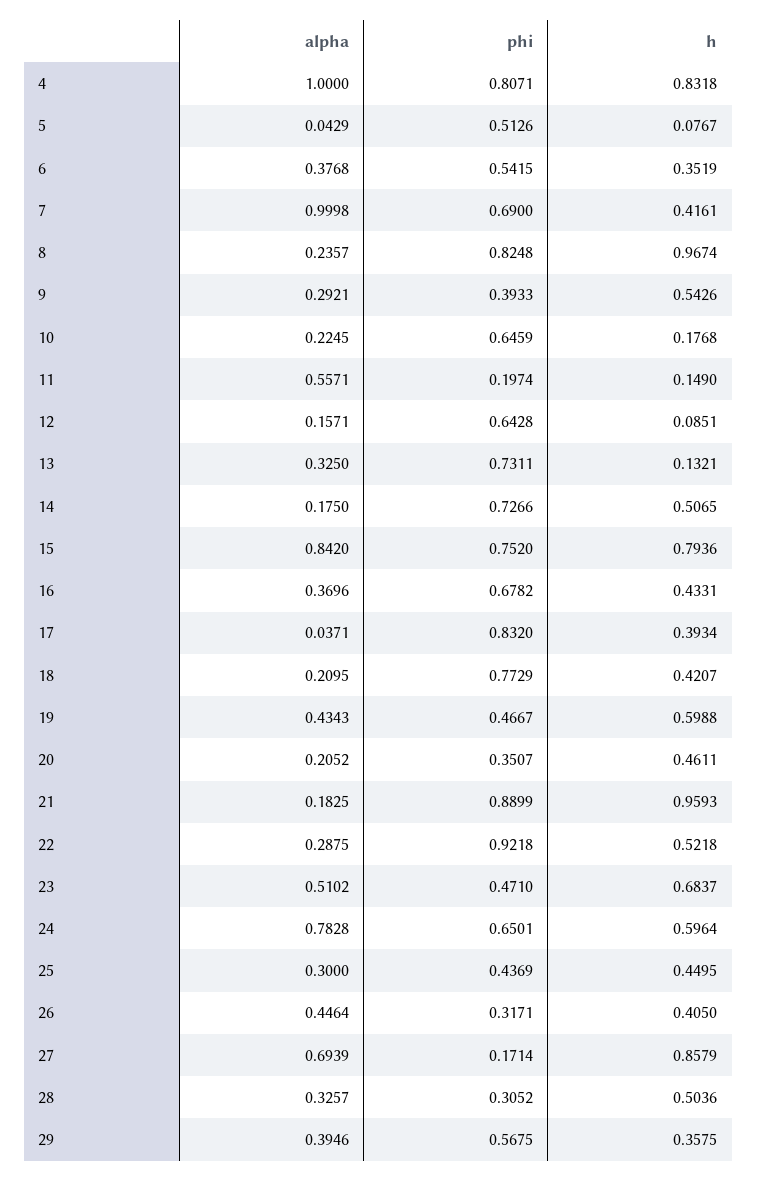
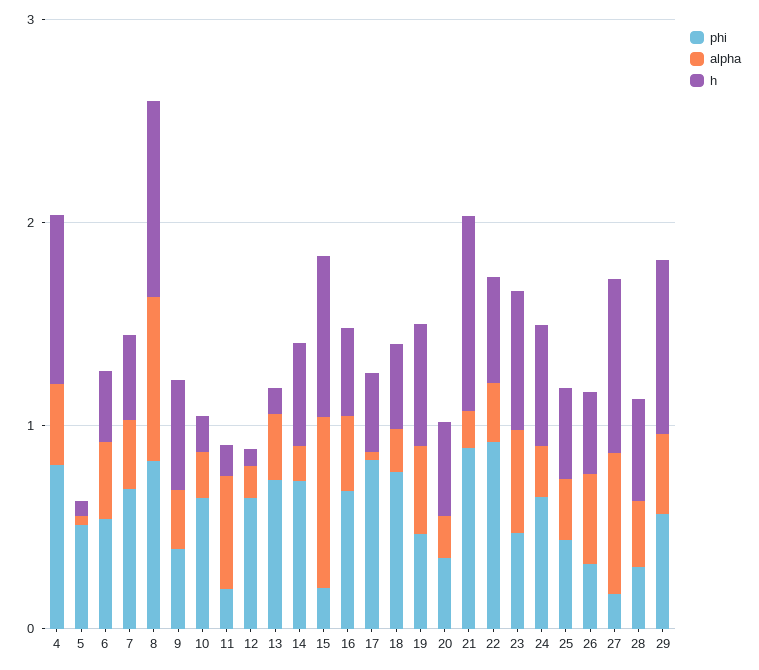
  {
    "alpha": {
-     "4": 1,
+     "4": 0.4,
      "5": 0.0429,
      "6": 0.3768,
-     "7": 0.9998,
+     "7": 0.4,
-     "8": 0.2357,
+     "8": 0.8,
      "9": 0.2921,
      "10": 0.2245,
      "11": 0.5571,
      "12": 0.1571,
      "13": 0.325,
      "14": 0.175,
      "15": 0.842,
      "16": 0.3696,
      "17": 0.0371,
      "18": 0.2095,
      "19": 0.4343,
      "20": 0.2052,
      "21": 0.1825,
      "22": 0.2875,
      "23": 0.5102,
-     "24": 0.7828,
+     "24": 0.2,
      "25": 0.3,
      "26": 0.4464,
      "27": 0.6939,
      "28": 0.3257,
      "29": 0.3946
    },
    "phi": {
      "4": 0.8071,
      "5": 0.5126,
      "6": 0.5415,
      "7": 0.69,
      "8": 0.8248,
      "9": 0.3933,
      "10": 0.6459,
      "11": 0.1974,
      "12": 0.6428,
      "13": 0.7311,
      "14": 0.7266,
-     "15": 0.752,
+     "15": 0.2,
      "16": 0.6782,
      "17": 0.832,
      "18": 0.7729,
      "19": 0.4667,
      "20": 0.3507,
      "21": 0.8899,
      "22": 0.9218,
      "23": 0.471,
      "24": 0.6501,
      "25": 0.4369,
      "26": 0.3171,
      "27": 0.1714,
      "28": 0.3052,
      "29": 0.5675
    },
    "h": {
      "4": 0.8318,
      "5": 0.0767,
      "6": 0.3519,
      "7": 0.4161,
      "8": 0.9674,
      "9": 0.5426,
      "10": 0.1768,
      "11": 0.149,
      "12": 0.0851,
      "13": 0.1321,
      "14": 0.5065,
      "15": 0.7936,
      "16": 0.4331,
      "17": 0.3934,
      "18": 0.4207,
      "19": 0.5988,
      "20": 0.4611,
      "21": 0.9593,
      "22": 0.5218,
      "23": 0.6837,
      "24": 0.5964,
      "25": 0.4495,
      "26": 0.405,
      "27": 0.8579,
      "28": 0.5036,
-     "29": 0.3575
+     "29": 0.8
    }
  }

